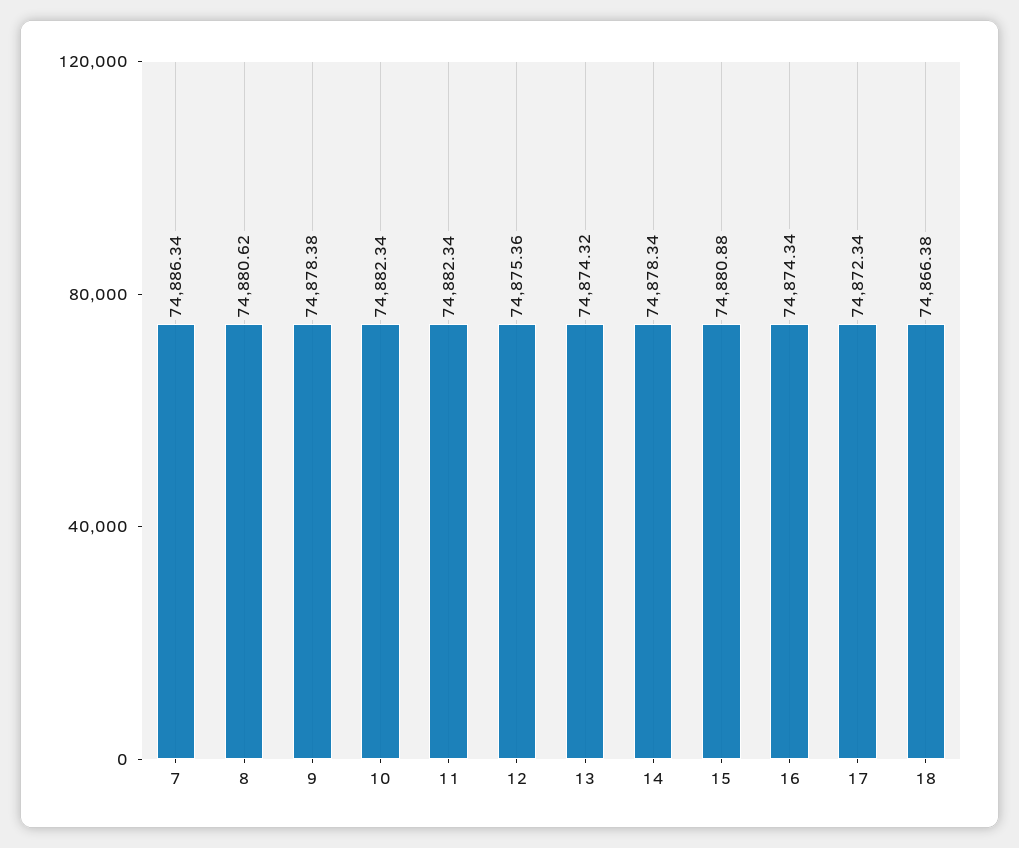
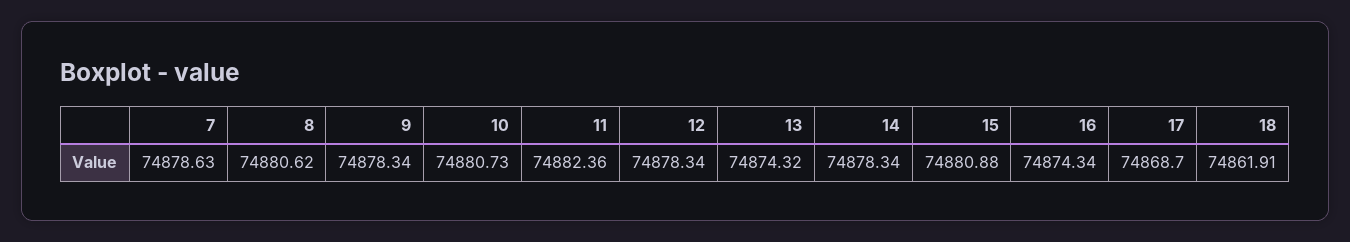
  {
-   "7": 74886.34,
+   "7": 74878.63,
    "8": 74880.62,
-   "9": 74878.38,
+   "9": 74878.34,
-   "10": 74882.34,
+   "10": 74880.73,
-   "11": 74882.34,
+   "11": 74882.36,
-   "12": 74875.36,
+   "12": 74878.34,
    "13": 74874.32,
    "14": 74878.34,
    "15": 74880.88,
    "16": 74874.34,
-   "17": 74872.34,
+   "17": 74868.7,
-   "18": 74866.38
+   "18": 74861.91
  }

